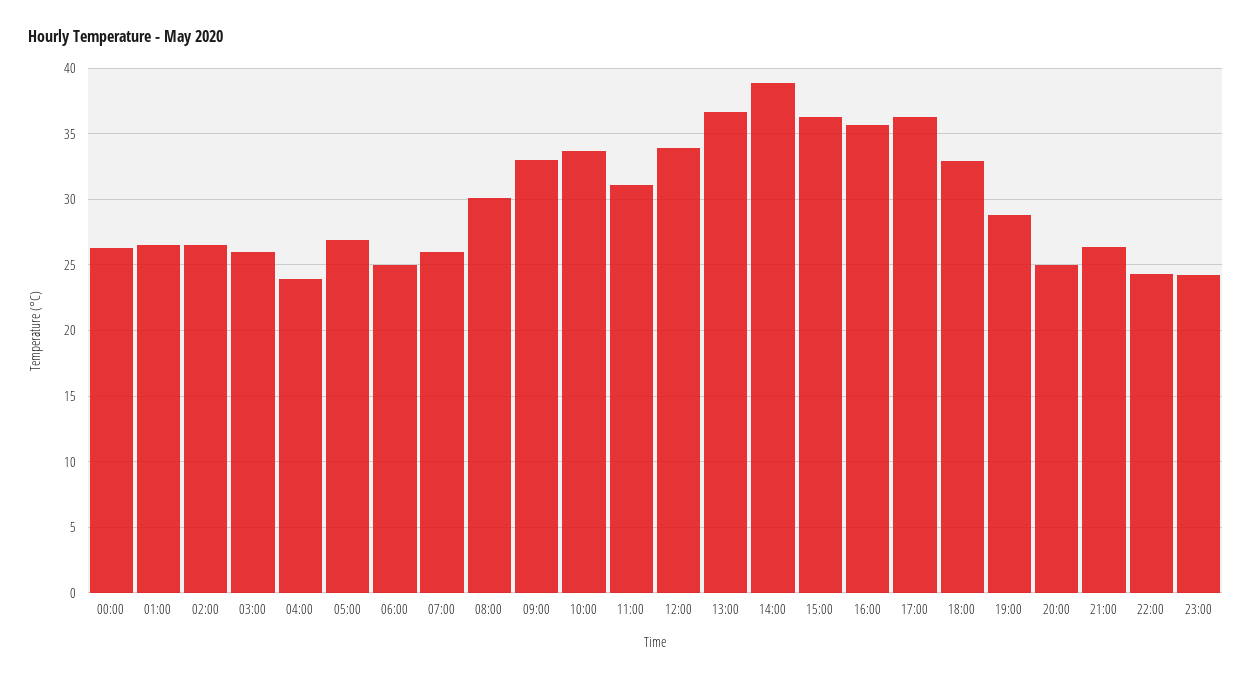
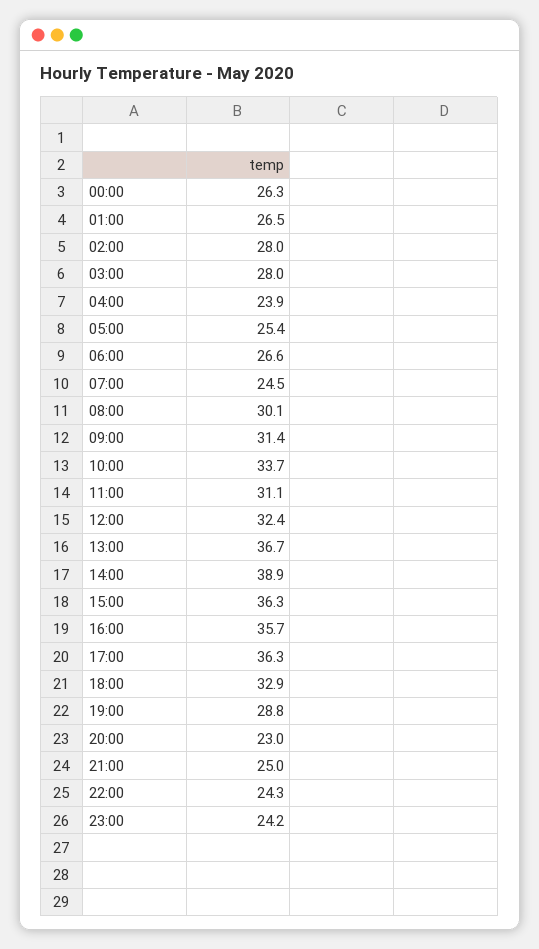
  {
    "00:00": 26.3,
    "01:00": 26.5,
-   "02:00": 26.5,
+   "02:00": 28,
-   "03:00": 26,
+   "03:00": 28,
    "04:00": 23.9,
-   "05:00": 27,
+   "05:00": 25.4,
-   "06:00": 25,
+   "06:00": 26.6,
-   "07:00": 26,
+   "07:00": 24.5,
    "08:00": 30.1,
-   "09:00": 33,
+   "09:00": 31.4,
    "10:00": 33.7,
    "11:00": 31.1,
-   "12:00": 34,
+   "12:00": 32.4,
    "13:00": 36.7,
    "14:00": 38.9,
    "15:00": 36.3,
    "16:00": 35.7,
    "17:00": 36.3,
    "18:00": 32.9,
    "19:00": 28.8,
-   "20:00": 25,
+   "20:00": 23,
-   "21:00": 26.5,
+   "21:00": 25,
    "22:00": 24.3,
    "23:00": 24.2
  }

